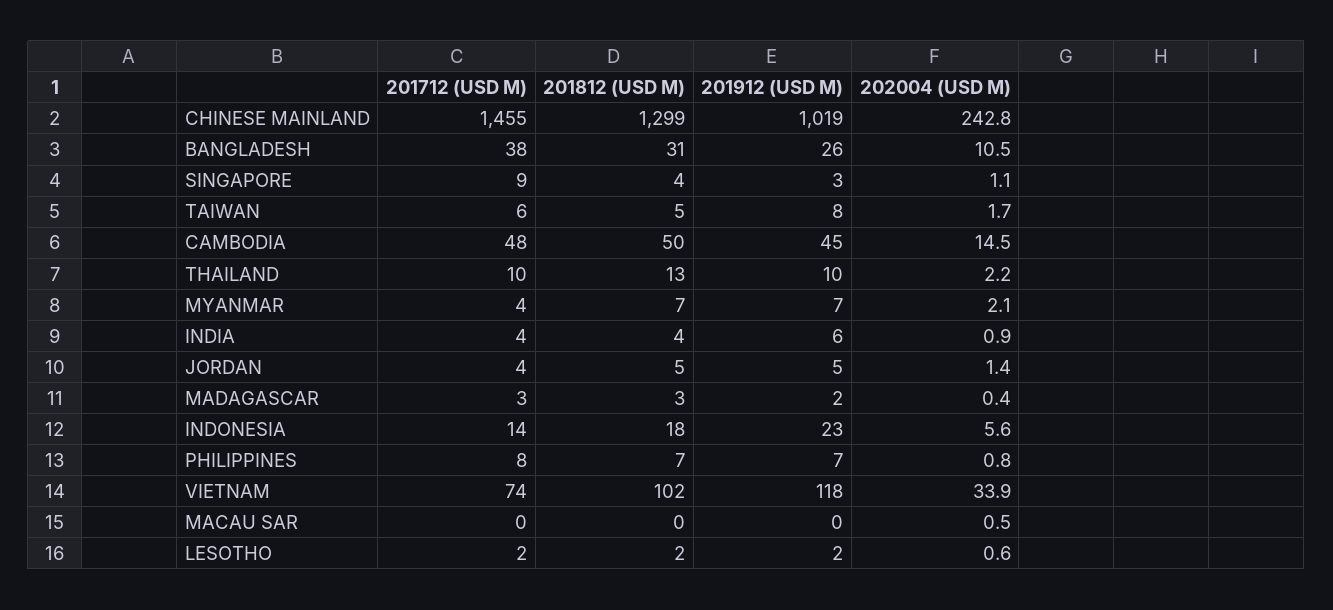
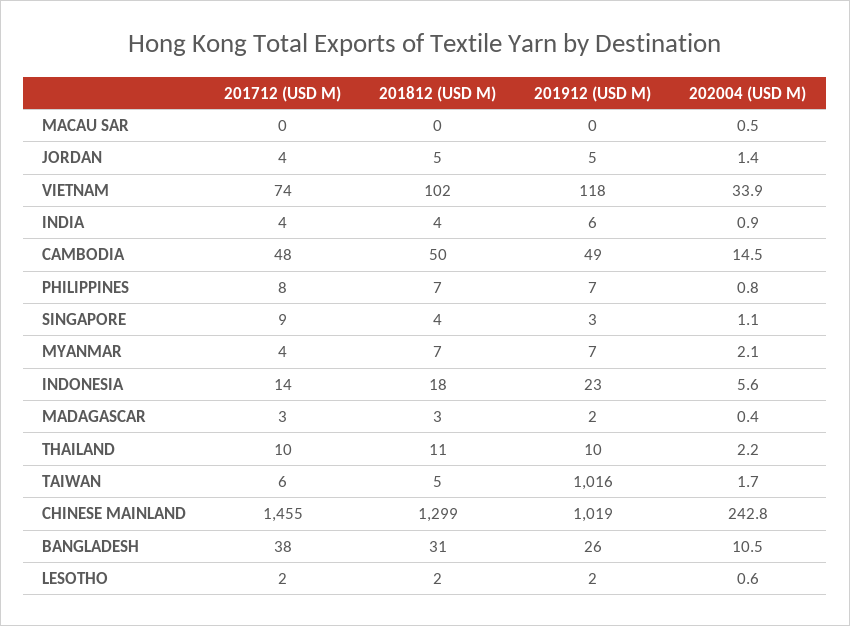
  {
    "201712 (USD M)": {
      "CHINESE MAINLAND": 1455,
      "BANGLADESH": 38,
      "SINGAPORE": 9,
      "TAIWAN": 6,
      "CAMBODIA": 48,
      "THAILAND": 10,
      "MYANMAR": 4,
      "INDIA": 4,
      "JORDAN": 4,
      "MADAGASCAR": 3,
      "INDONESIA": 14,
      "PHILIPPINES": 8,
      "VIETNAM": 74,
      "MACAU SAR": 0,
      "LESOTHO": 2
    },
    "201812 (USD M)": {
      "CHINESE MAINLAND": 1299,
      "BANGLADESH": 31,
      "SINGAPORE": 4,
      "TAIWAN": 5,
      "CAMBODIA": 50,
-     "THAILAND": 13,
+     "THAILAND": 11,
      "MYANMAR": 7,
      "INDIA": 4,
      "JORDAN": 5,
      "MADAGASCAR": 3,
      "INDONESIA": 18,
      "PHILIPPINES": 7,
      "VIETNAM": 102,
      "MACAU SAR": 0,
      "LESOTHO": 2
    },
    "201912 (USD M)": {
      "CHINESE MAINLAND": 1019,
      "BANGLADESH": 26,
      "SINGAPORE": 3,
-     "TAIWAN": 8,
+     "TAIWAN": 1016,
-     "CAMBODIA": 45,
+     "CAMBODIA": 49,
      "THAILAND": 10,
      "MYANMAR": 7,
      "INDIA": 6,
      "JORDAN": 5,
      "MADAGASCAR": 2,
      "INDONESIA": 23,
      "PHILIPPINES": 7,
      "VIETNAM": 118,
      "MACAU SAR": 0,
      "LESOTHO": 2
    },
    "202004 (USD M)": {
      "CHINESE MAINLAND": 242.8,
      "BANGLADESH": 10.5,
      "SINGAPORE": 1.1,
      "TAIWAN": 1.7,
      "CAMBODIA": 14.5,
      "THAILAND": 2.2,
      "MYANMAR": 2.1,
      "INDIA": 0.9,
      "JORDAN": 1.4,
      "MADAGASCAR": 0.4,
      "INDONESIA": 5.6,
      "PHILIPPINES": 0.8,
      "VIETNAM": 33.9,
      "MACAU SAR": 0.5,
      "LESOTHO": 0.6
    }
  }

